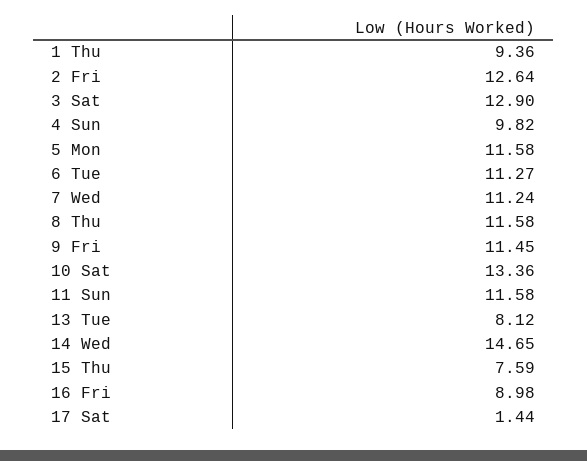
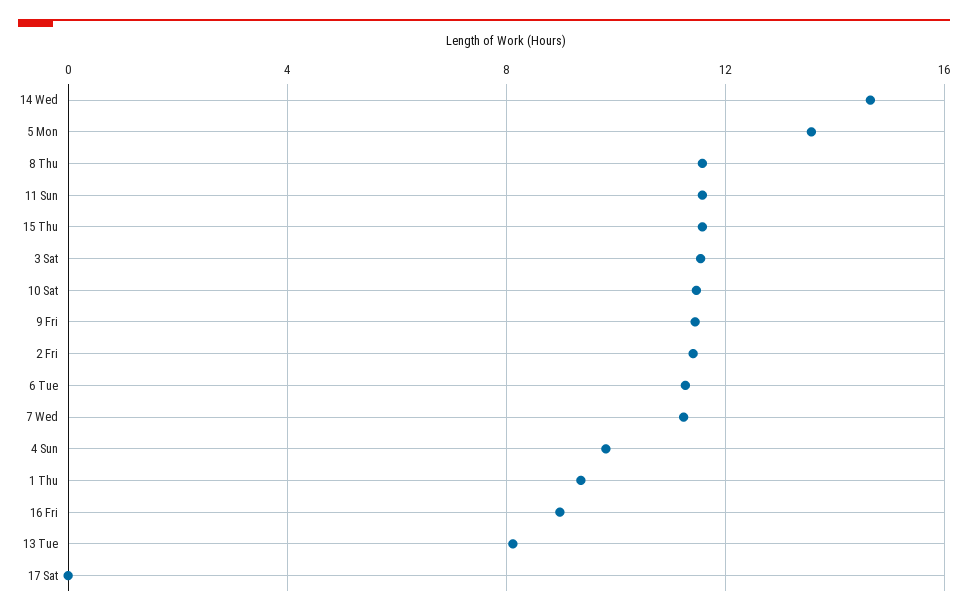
  {
    "1 Thu": 9.36,
-   "2 Fri": 12.64,
+   "2 Fri": 11.5,
-   "3 Sat": 12.9,
+   "3 Sat": 11.5,
    "4 Sun": 9.82,
-   "5 Mon": 11.58,
+   "5 Mon": 13.5,
    "6 Tue": 11.27,
    "7 Wed": 11.24,
    "8 Thu": 11.58,
    "9 Fri": 11.45,
-   "10 Sat": 13.36,
+   "10 Sat": 11.5,
    "11 Sun": 11.58,
    "13 Tue": 8.12,
    "14 Wed": 14.65,
-   "15 Thu": 7.59,
+   "15 Thu": 11.5,
    "16 Fri": 8.98,
-   "17 Sat": 1.44
+   "17 Sat": 0
  }

